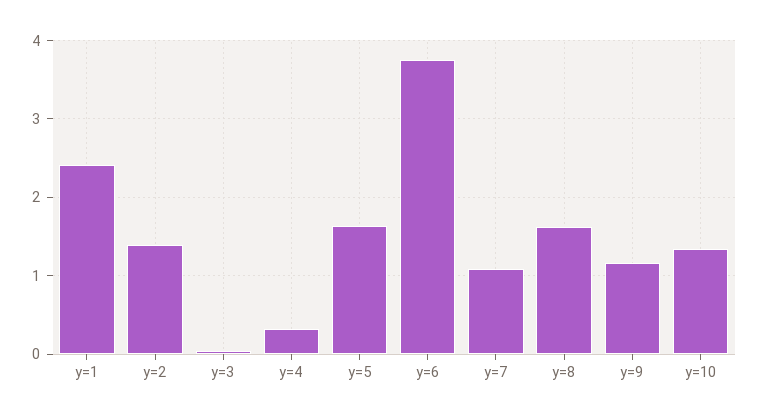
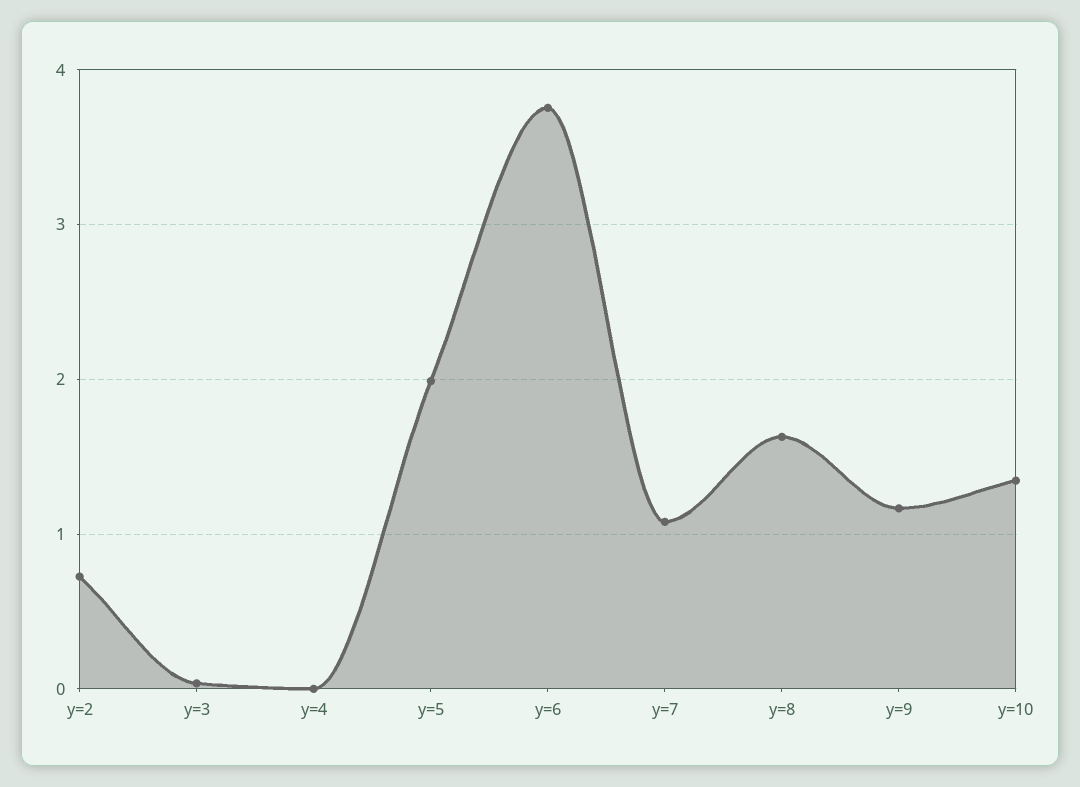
  {
-   "y=1": 2.4,
-   "y=2": 1.4,
+   "y=2": 0.7,
    "y=3": 0,
-   "y=4": 0.3,
+   "y=4": 0,
-   "y=5": 1.6,
+   "y=5": 2,
    "y=6": 3.8,
    "y=7": 1.1,
    "y=8": 1.6,
    "y=9": 1.2,
    "y=10": 1.3
  }

